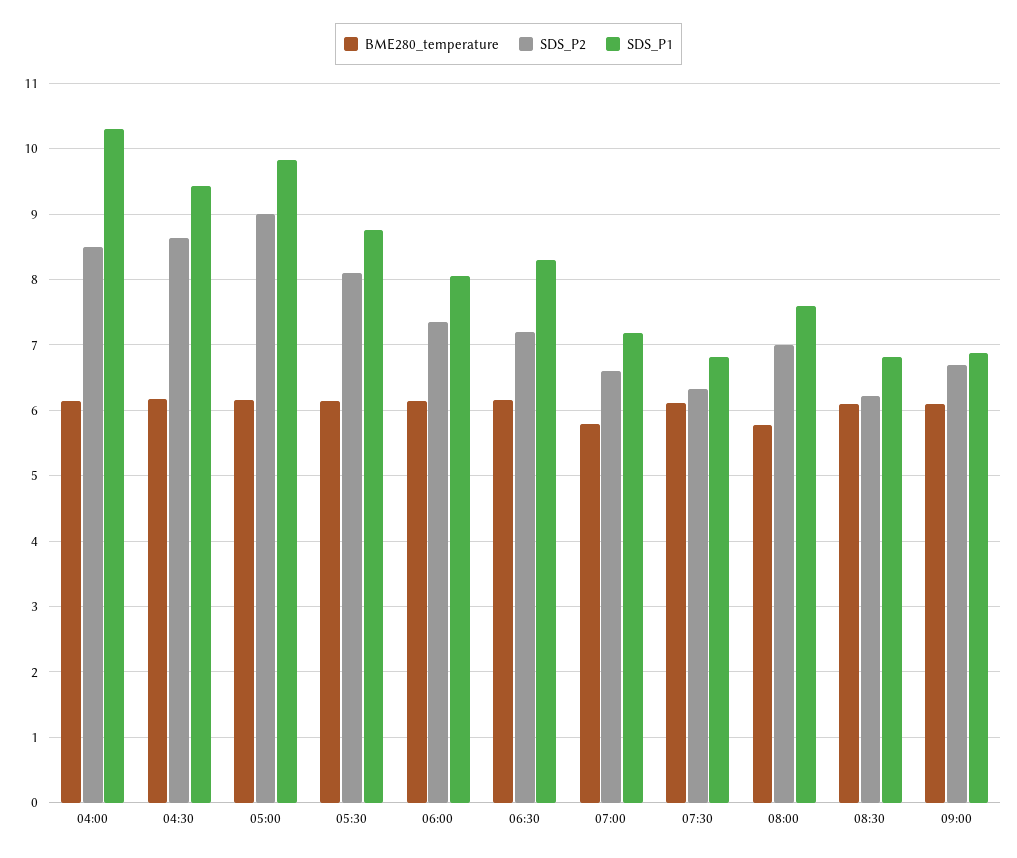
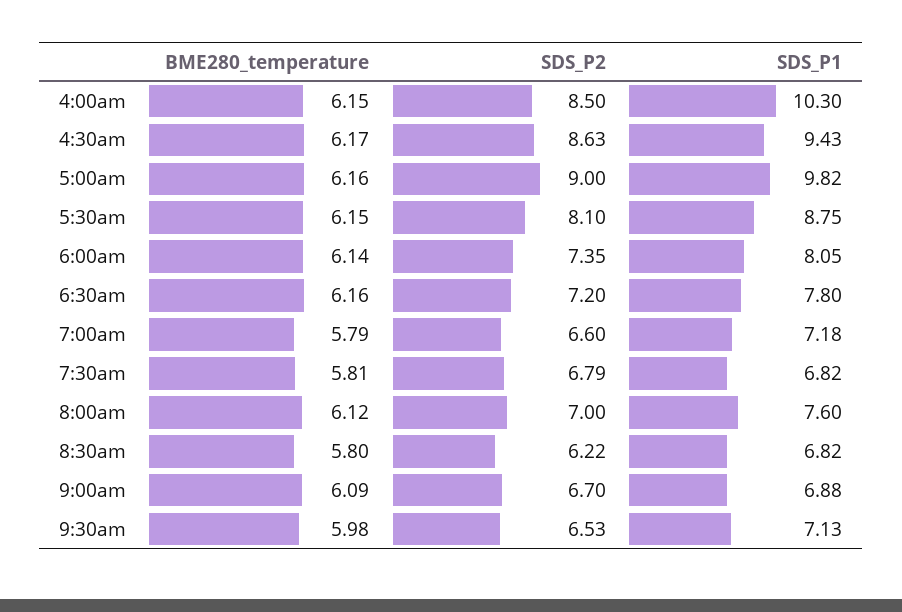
  {
    "BME280_temperature": {
      "04:00": 6.15,
      "04:30": 6.17,
      "05:00": 6.16,
      "05:30": 6.15,
      "06:00": 6.14,
      "06:30": 6.16,
      "07:00": 5.79,
-     "07:30": 6.1,
+     "07:30": 5.81,
-     "08:00": 5.8,
+     "08:00": 6.12,
-     "08:30": 6.1,
+     "08:30": 5.8,
-     "09:00": 6.09
+     "09:00": 6.09,
+     "9:30am": 5.98
    },
    "SDS_P2": {
      "04:00": 8.5,
      "04:30": 8.63,
      "05:00": 9,
      "05:30": 8.1,
      "06:00": 7.35,
      "06:30": 7.2,
      "07:00": 6.6,
-     "07:30": 6.3,
+     "07:30": 6.79,
      "08:00": 7,
      "08:30": 6.22,
-     "09:00": 6.7
+     "09:00": 6.7,
+     "9:30am": 6.53
    },
    "SDS_P1": {
      "04:00": 10.3,
      "04:30": 9.43,
      "05:00": 9.82,
      "05:30": 8.75,
      "06:00": 8.05,
-     "06:30": 8.3,
+     "06:30": 7.8,
      "07:00": 7.18,
      "07:30": 6.82,
      "08:00": 7.6,
      "08:30": 6.82,
-     "09:00": 6.88
+     "09:00": 6.88,
+     "9:30am": 7.13
    }
  }

